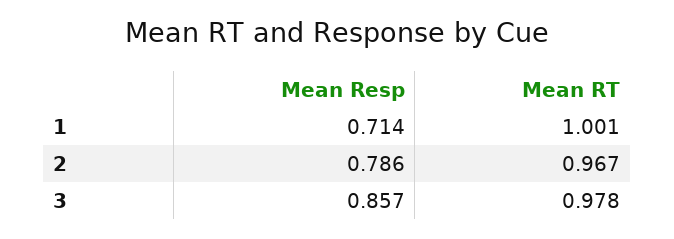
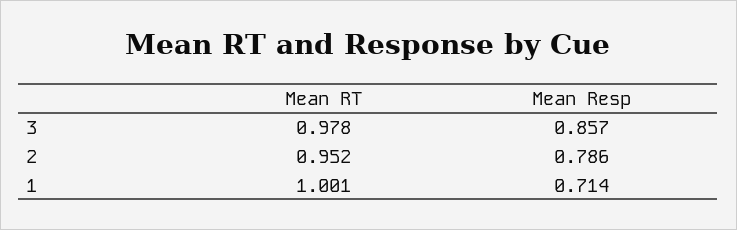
  {
    "Mean Resp": {
      "1": 0.714,
      "2": 0.786,
      "3": 0.857
    },
    "Mean RT": {
      "1": 1.001,
-     "2": 0.967,
+     "2": 0.952,
      "3": 0.978
    }
  }

